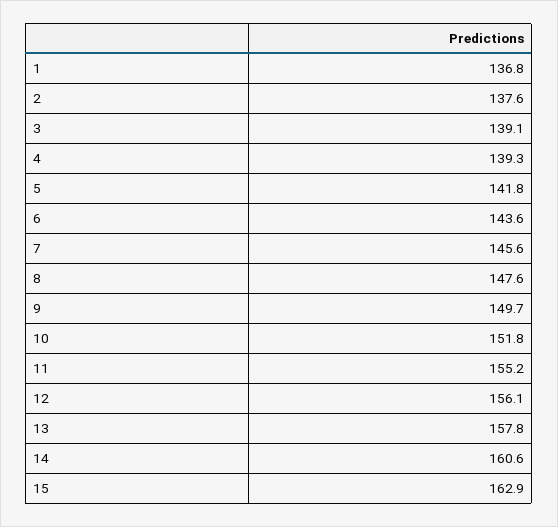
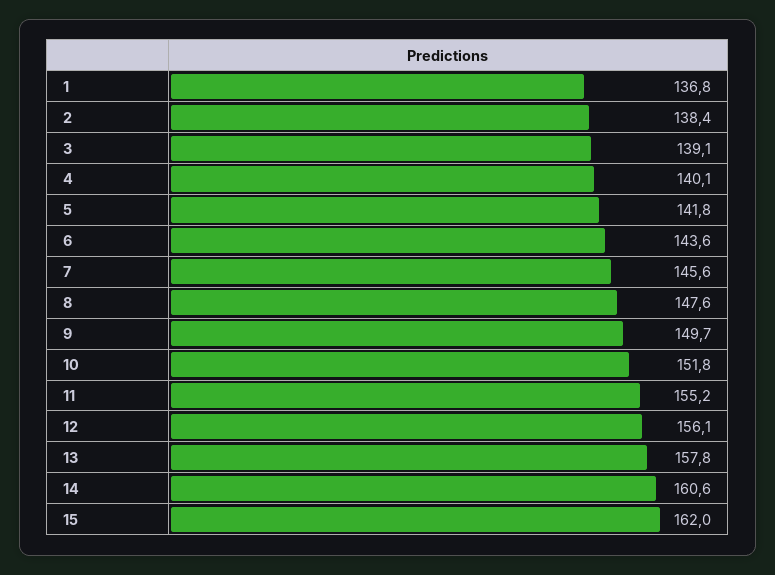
  {
    "1": 136.8,
-   "2": 137.6,
+   "2": 138.4,
    "3": 139.1,
-   "4": 139.3,
+   "4": 140.1,
    "5": 141.8,
    "6": 143.6,
    "7": 145.6,
    "8": 147.6,
    "9": 149.7,
    "10": 151.8,
    "11": 155.2,
    "12": 156.1,
    "13": 157.8,
    "14": 160.6,
-   "15": 162.9
+   "15": 162
  }

